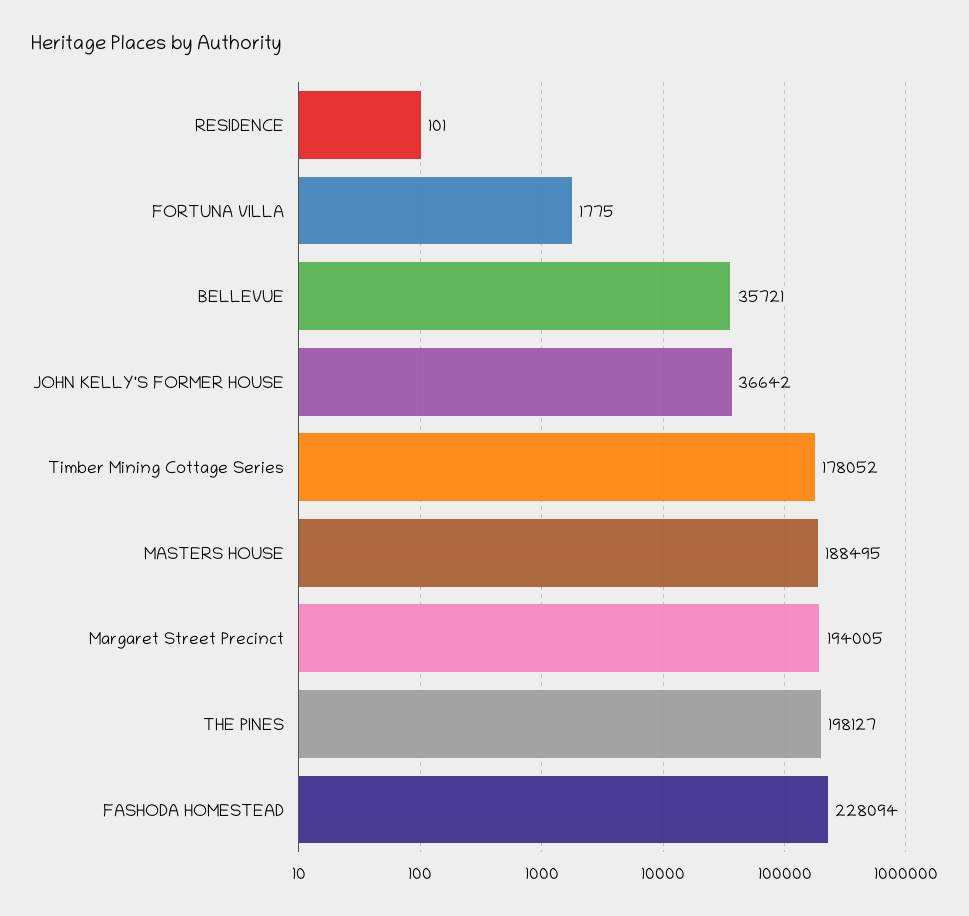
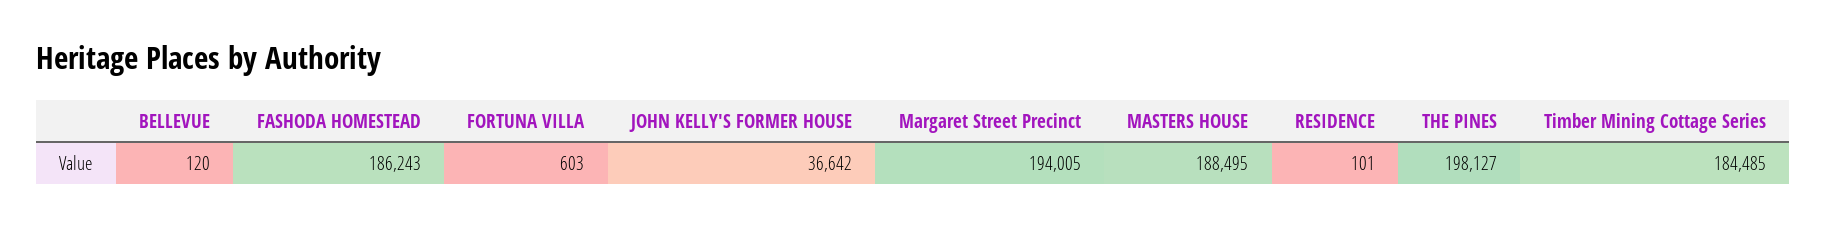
  {
    "RESIDENCE": 101,
-   "FORTUNA VILLA": 1775,
+   "FORTUNA VILLA": 603,
-   "BELLEVUE": 35721,
+   "BELLEVUE": 120,
    "JOHN KELLY'S FORMER HOUSE": 36642,
-   "Timber Mining Cottage Series": 178052,
+   "Timber Mining Cottage Series": 184485,
    "MASTERS HOUSE": 188495,
    "Margaret Street Precinct": 194005,
    "THE PINES": 198127,
-   "FASHODA HOMESTEAD": 228094
+   "FASHODA HOMESTEAD": 186243
  }

